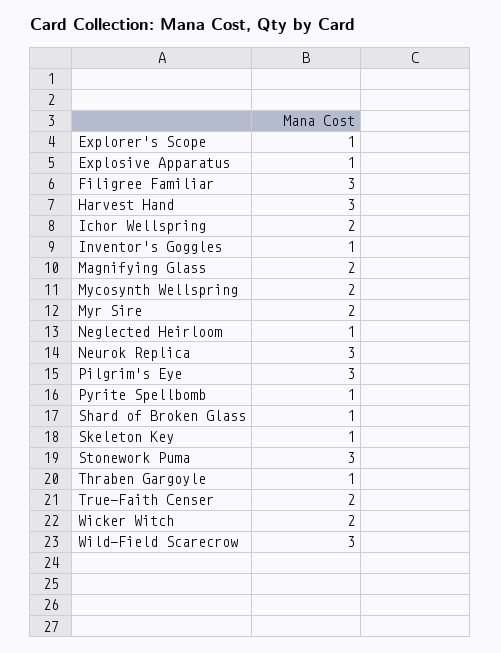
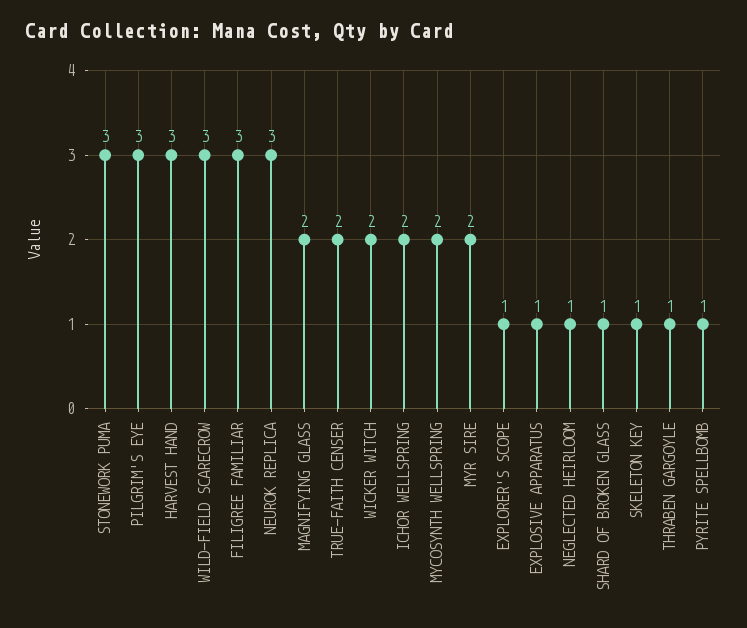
  {
    "Explorer's Scope": 1,
    "Explosive Apparatus": 1,
    "Filigree Familiar": 3,
    "Harvest Hand": 3,
    "Ichor Wellspring": 2,
-   "Inventor's Goggles": 1,
    "Magnifying Glass": 2,
    "Mycosynth Wellspring": 2,
    "Myr Sire": 2,
    "Neglected Heirloom": 1,
    "Neurok Replica": 3,
    "Pilgrim's Eye": 3,
    "Pyrite Spellbomb": 1,
    "Shard of Broken Glass": 1,
    "Skeleton Key": 1,
    "Stonework Puma": 3,
    "Thraben Gargoyle": 1,
    "True-Faith Censer": 2,
    "Wicker Witch": 2,
    "Wild-Field Scarecrow": 3
  }

